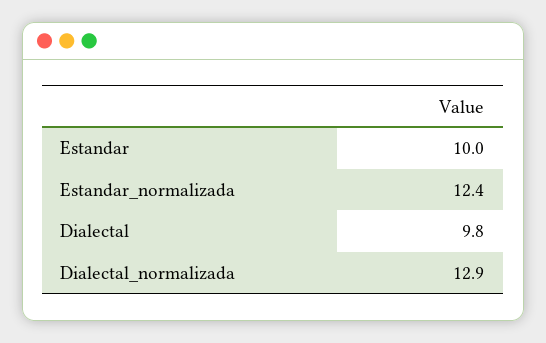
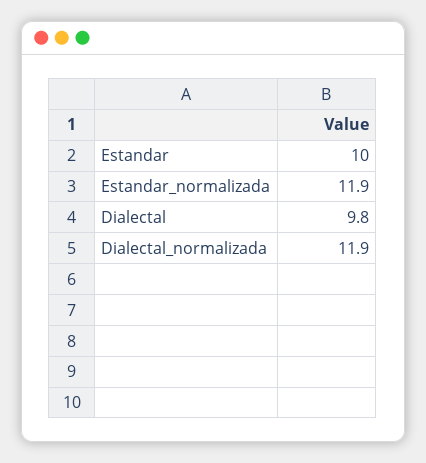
  {
    "Estandar": 10,
-   "Estandar_normalizada": 12.4,
+   "Estandar_normalizada": 11.9,
    "Dialectal": 9.8,
-   "Dialectal_normalizada": 12.9
+   "Dialectal_normalizada": 11.9
  }

